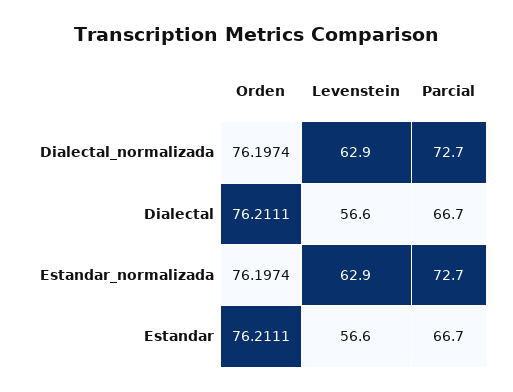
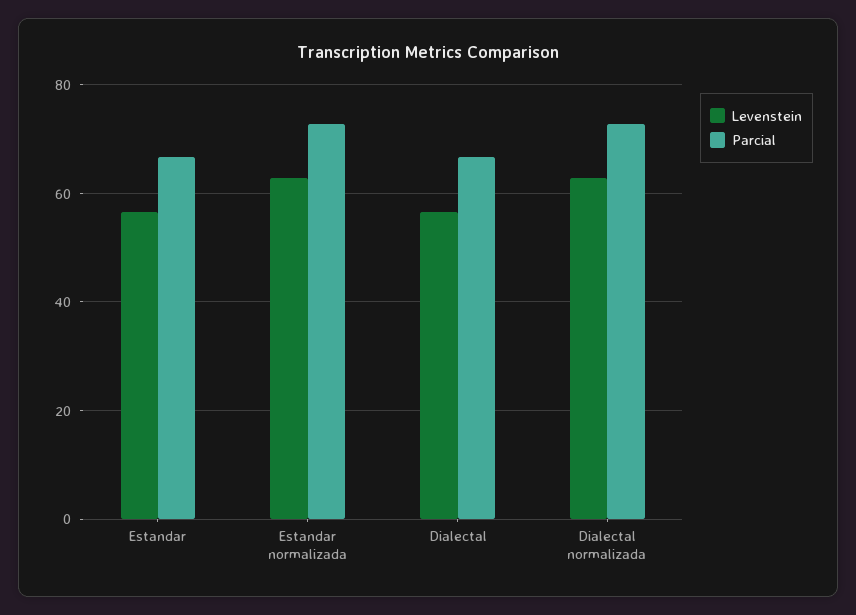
  {
-   "Orden": {
-     "Dialectal_normalizada": 76.1974,
-     "Dialectal": 76.2111,
-     "Estandar_normalizada": 76.1974,
-     "Estandar": 76.2111
-   },
    "Levenstein": {
      "Dialectal_normalizada": 62.9,
      "Dialectal": 56.6,
      "Estandar_normalizada": 62.9,
      "Estandar": 56.6
    },
    "Parcial": {
      "Dialectal_normalizada": 72.7,
      "Dialectal": 66.7,
      "Estandar_normalizada": 72.7,
      "Estandar": 66.7
    }
  }

